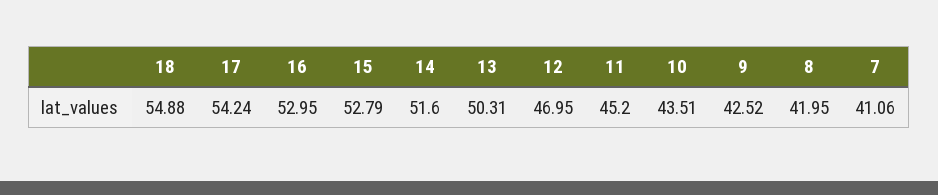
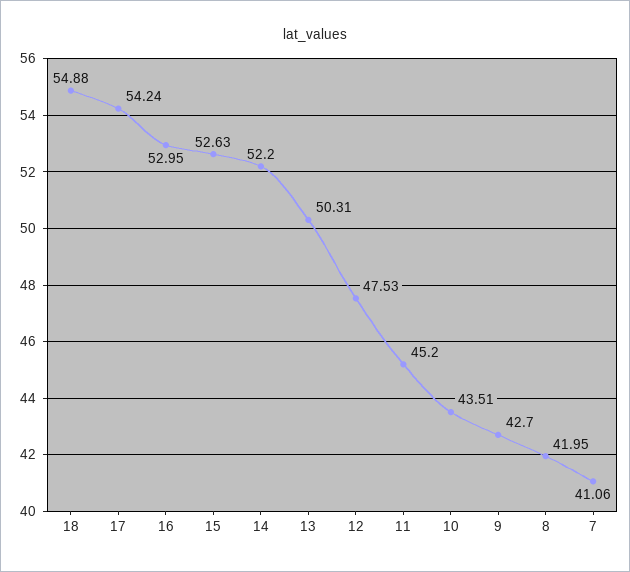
  {
    "18": 54.88,
    "17": 54.24,
    "16": 52.95,
-   "15": 52.79,
+   "15": 52.63,
-   "14": 51.6,
+   "14": 52.2,
    "13": 50.31,
-   "12": 46.95,
+   "12": 47.53,
    "11": 45.2,
    "10": 43.51,
-   "9": 42.52,
+   "9": 42.7,
    "8": 41.95,
    "7": 41.06
  }

